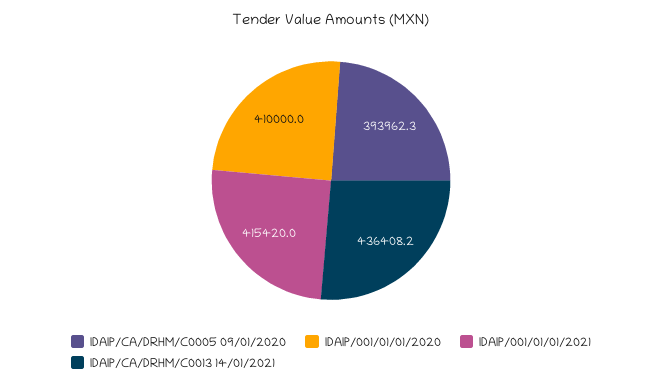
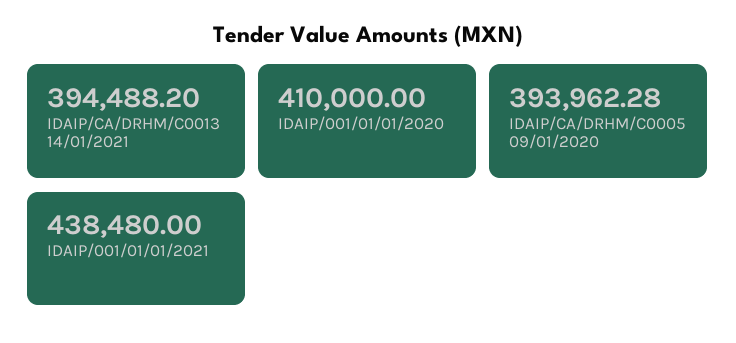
  {
    "IDAIP/CA/DRHM/C0005 09/01/2020": 393962.28,
    "IDAIP/001/01/01/2020": 410000,
-   "IDAIP/001/01/01/2021": 415420,
+   "IDAIP/001/01/01/2021": 438480,
-   "IDAIP/CA/DRHM/C0013 14/01/2021": 436408.2
+   "IDAIP/CA/DRHM/C0013 14/01/2021": 394488.2
  }

